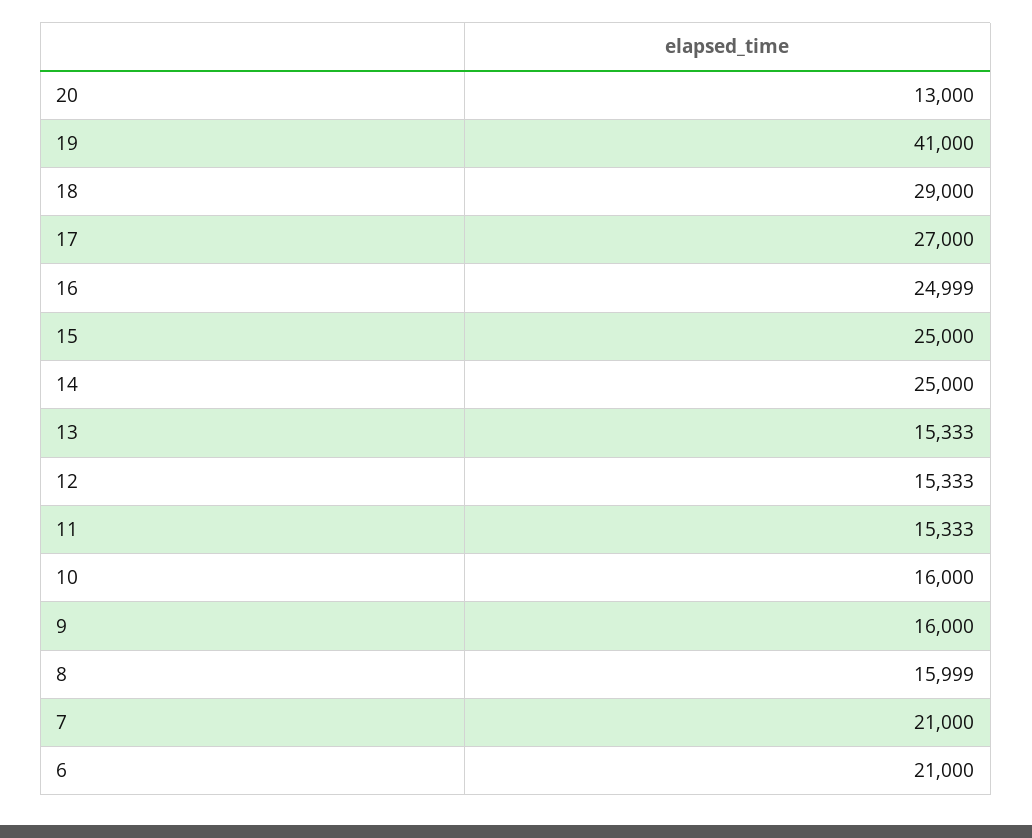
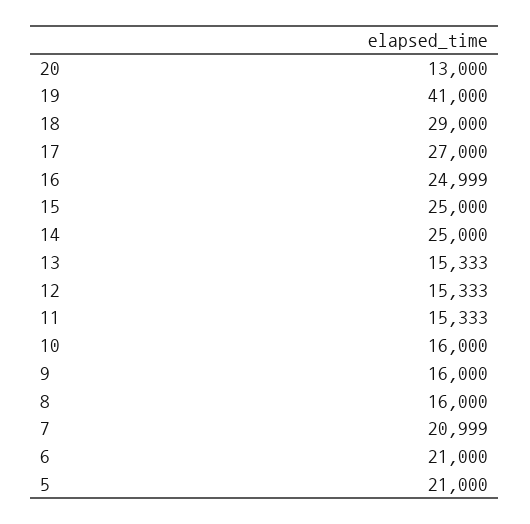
  {
    "20": 13000,
    "19": 41000,
    "18": 29000,
    "17": 27000,
    "16": 24999,
    "15": 25000,
    "14": 25000,
    "13": 15333,
    "12": 15333,
    "11": 15333,
    "10": 16000,
    "9": 16000,
-   "8": 15999,
+   "8": 16000,
-   "7": 21000,
+   "7": 20999,
-   "6": 21000
+   "6": 21000,
+   "5": 21000
  }

